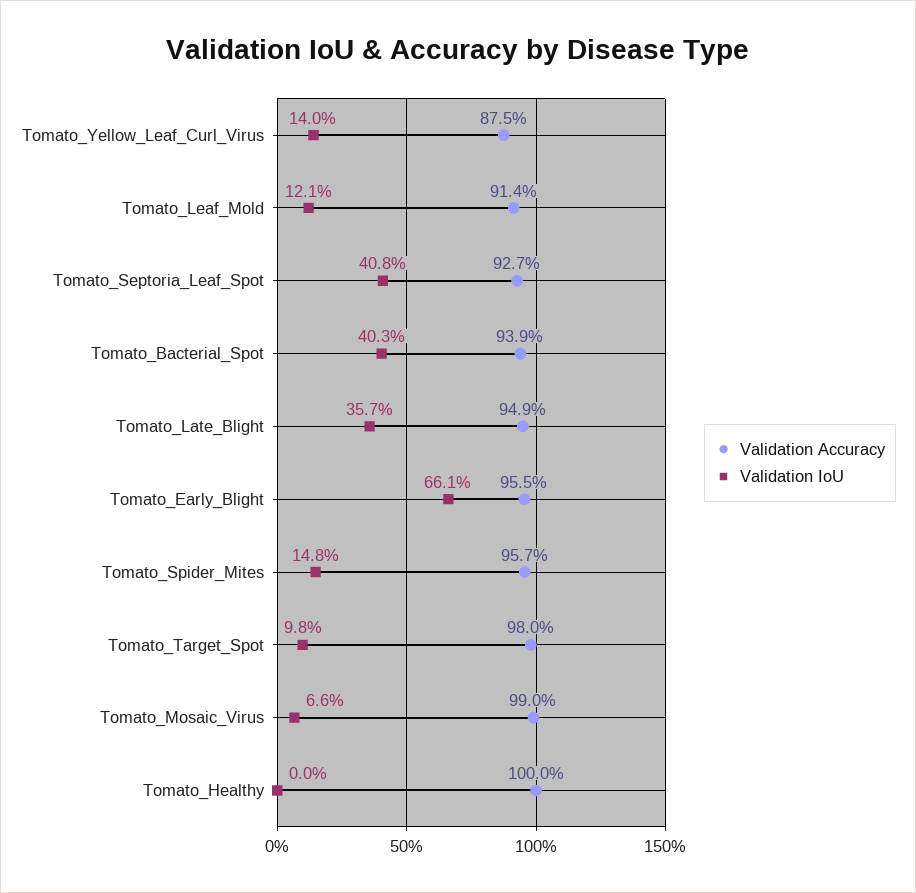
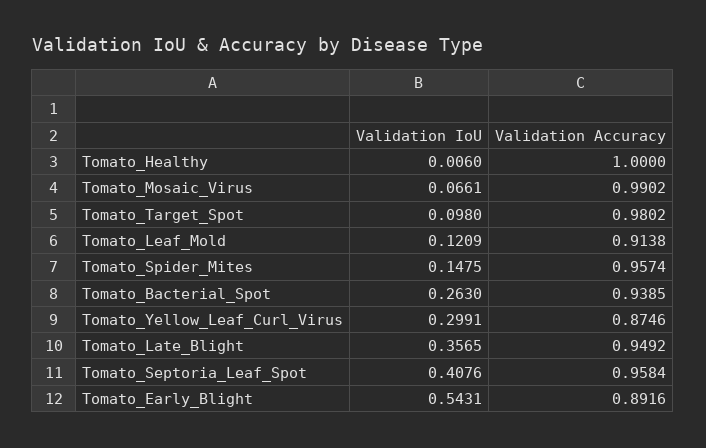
  {
    "Validation Accuracy": {
      "Tomato_Yellow_Leaf_Curl_Virus": 0.8746,
      "Tomato_Leaf_Mold": 0.9138,
-     "Tomato_Septoria_Leaf_Spot": 0.927,
+     "Tomato_Septoria_Leaf_Spot": 0.9584,
      "Tomato_Bacterial_Spot": 0.9385,
      "Tomato_Late_Blight": 0.9492,
-     "Tomato_Early_Blight": 0.955,
+     "Tomato_Early_Blight": 0.8916,
      "Tomato_Spider_Mites": 0.9574,
      "Tomato_Target_Spot": 0.9802,
      "Tomato_Mosaic_Virus": 0.9902,
      "Tomato_Healthy": 1
    },
    "Validation IoU": {
-     "Tomato_Yellow_Leaf_Curl_Virus": 0.14,
+     "Tomato_Yellow_Leaf_Curl_Virus": 0.2991,
      "Tomato_Leaf_Mold": 0.1209,
      "Tomato_Septoria_Leaf_Spot": 0.4076,
-     "Tomato_Bacterial_Spot": 0.403,
+     "Tomato_Bacterial_Spot": 0.263,
      "Tomato_Late_Blight": 0.3565,
-     "Tomato_Early_Blight": 0.661,
+     "Tomato_Early_Blight": 0.5431,
      "Tomato_Spider_Mites": 0.1475,
      "Tomato_Target_Spot": 0.098,
      "Tomato_Mosaic_Virus": 0.0661,
-     "Tomato_Healthy": 0
+     "Tomato_Healthy": 0.006
    }
  }

